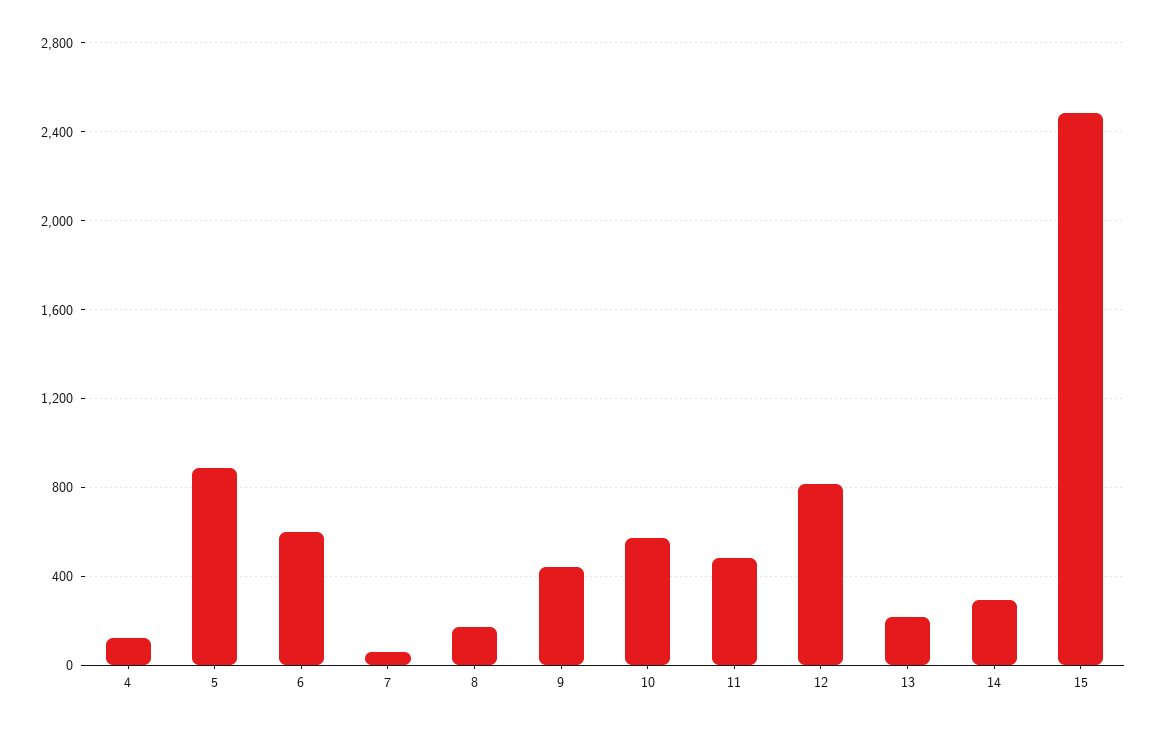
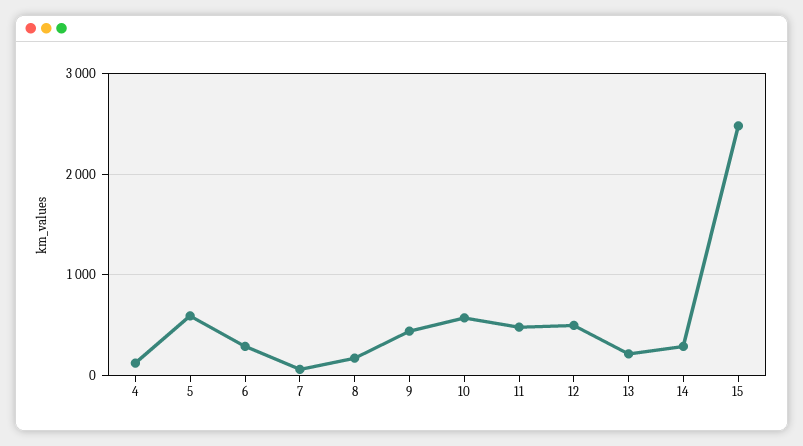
  {
    "4": 100,
-   "5": 900,
+   "5": 600,
-   "6": 600,
+   "6": 300,
    "7": 50,
    "8": 150,
    "9": 450,
    "10": 550,
    "11": 500,
-   "12": 800,
+   "12": 500,
    "13": 200,
    "14": 300,
    "15": 2500
  }

